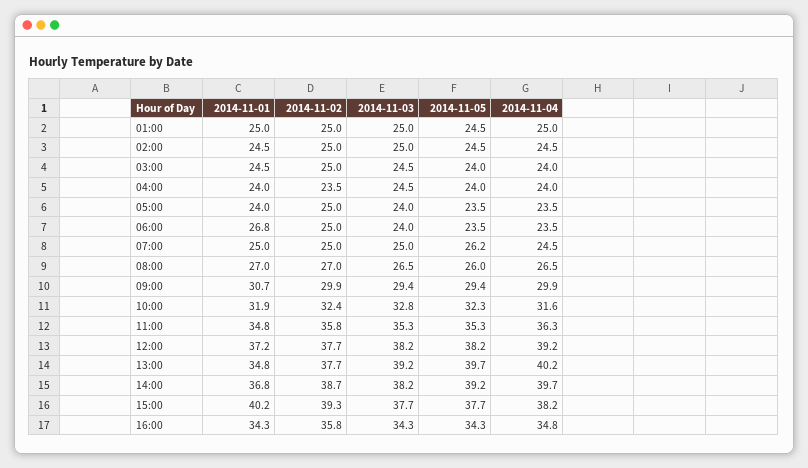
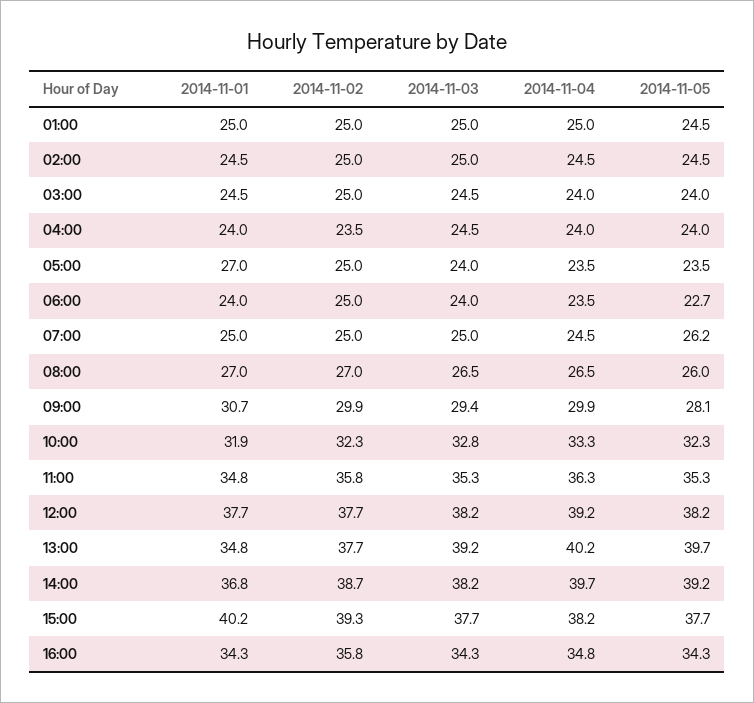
  {
    "2014-11-01": {
      "01:00": 25,
      "02:00": 24.5,
      "03:00": 24.5,
      "04:00": 24,
-     "05:00": 24,
+     "05:00": 27,
-     "06:00": 26.8,
+     "06:00": 24,
      "07:00": 25,
      "08:00": 27,
      "09:00": 30.7,
      "10:00": 31.9,
      "11:00": 34.8,
-     "12:00": 37.2,
+     "12:00": 37.7,
      "13:00": 34.8,
      "14:00": 36.8,
      "15:00": 40.2,
      "16:00": 34.3
    },
    "2014-11-02": {
      "01:00": 25,
      "02:00": 25,
      "03:00": 25,
      "04:00": 23.5,
      "05:00": 25,
      "06:00": 25,
      "07:00": 25,
      "08:00": 27,
      "09:00": 29.9,
-     "10:00": 32.4,
+     "10:00": 32.3,
      "11:00": 35.8,
      "12:00": 37.7,
      "13:00": 37.7,
      "14:00": 38.7,
      "15:00": 39.3,
      "16:00": 35.8
    },
    "2014-11-03": {
      "01:00": 25,
      "02:00": 25,
      "03:00": 24.5,
      "04:00": 24.5,
      "05:00": 24,
      "06:00": 24,
      "07:00": 25,
      "08:00": 26.5,
      "09:00": 29.4,
      "10:00": 32.8,
      "11:00": 35.3,
      "12:00": 38.2,
      "13:00": 39.2,
      "14:00": 38.2,
      "15:00": 37.7,
      "16:00": 34.3
    },
    "2014-11-05": {
      "01:00": 24.5,
      "02:00": 24.5,
      "03:00": 24,
      "04:00": 24,
      "05:00": 23.5,
-     "06:00": 23.5,
+     "06:00": 22.7,
      "07:00": 26.2,
      "08:00": 26,
-     "09:00": 29.4,
+     "09:00": 28.1,
      "10:00": 32.3,
      "11:00": 35.3,
      "12:00": 38.2,
      "13:00": 39.7,
      "14:00": 39.2,
      "15:00": 37.7,
      "16:00": 34.3
    },
    "2014-11-04": {
      "01:00": 25,
      "02:00": 24.5,
      "03:00": 24,
      "04:00": 24,
      "05:00": 23.5,
      "06:00": 23.5,
      "07:00": 24.5,
      "08:00": 26.5,
      "09:00": 29.9,
-     "10:00": 31.6,
+     "10:00": 33.3,
      "11:00": 36.3,
      "12:00": 39.2,
      "13:00": 40.2,
      "14:00": 39.7,
      "15:00": 38.2,
      "16:00": 34.8
    }
  }

